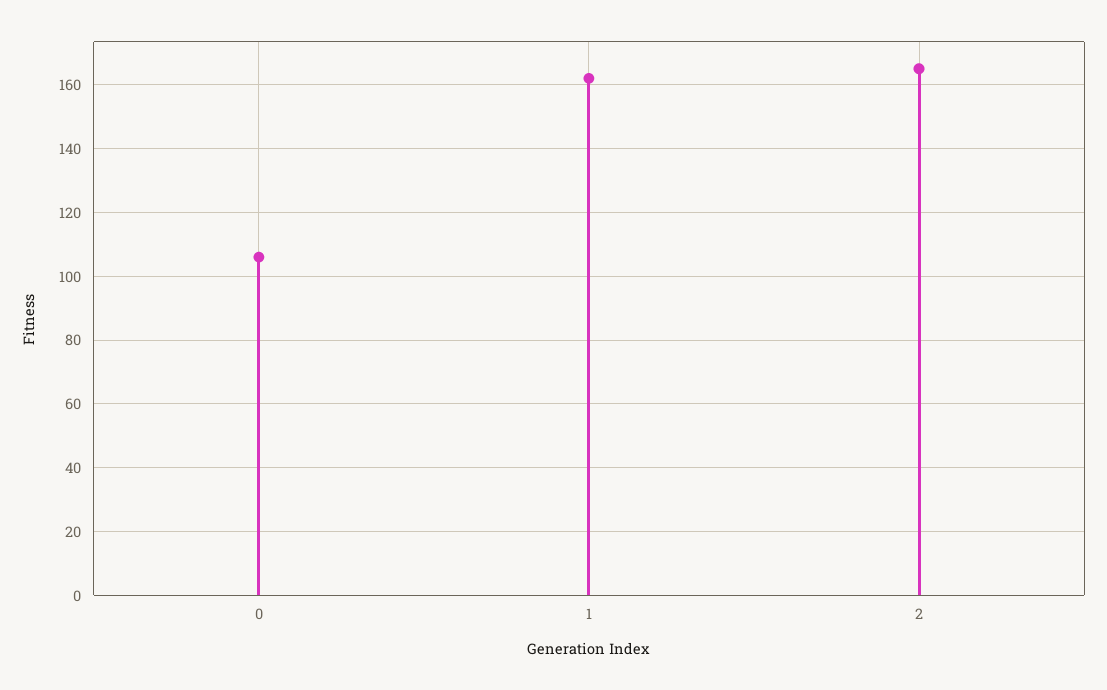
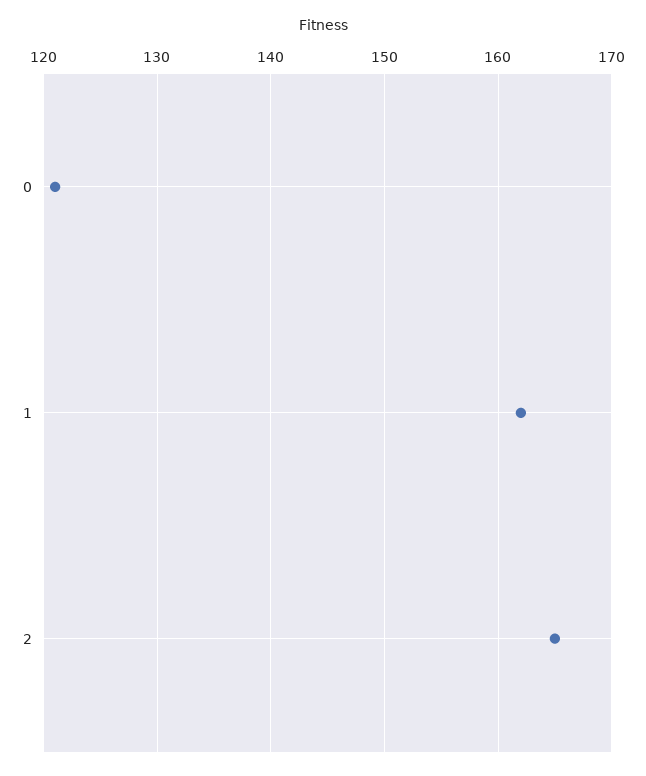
  {
-   "0": 105,
+   "0": 121,
    "1": 162,
    "2": 165
  }

